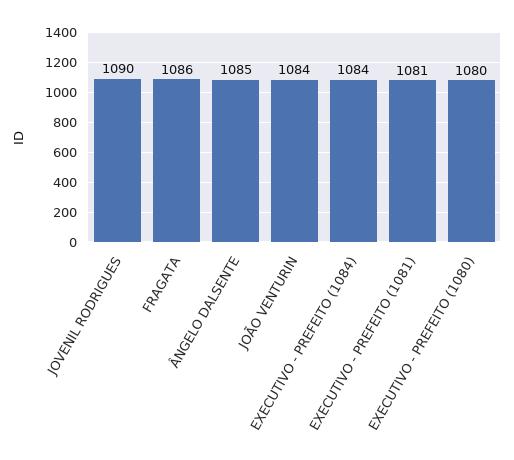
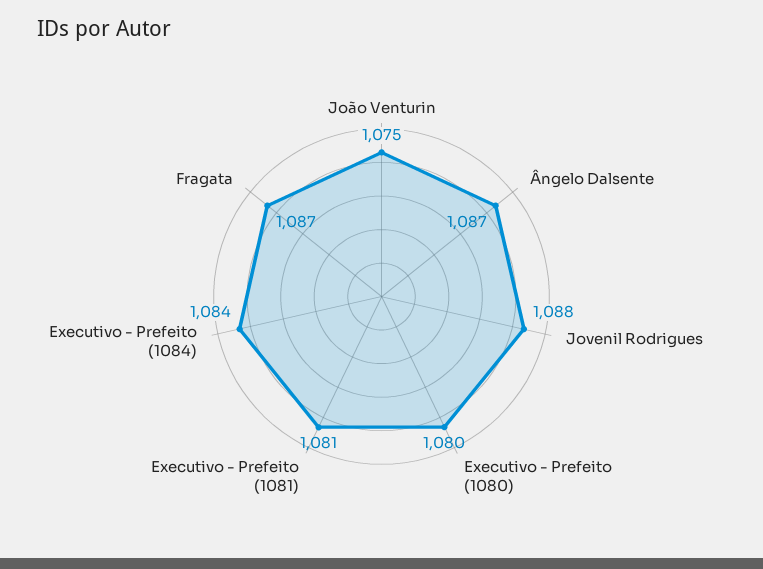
  {
-   "JOVENIL RODRIGUES": 1090,
+   "JOVENIL RODRIGUES": 1088,
-   "FRAGATA": 1086,
+   "FRAGATA": 1087,
-   "ÂNGELO DALSENTE": 1085,
+   "ÂNGELO DALSENTE": 1087,
-   "JOÃO VENTURIN": 1084,
+   "JOÃO VENTURIN": 1075,
    "EXECUTIVO - PREFEITO (1084)": 1084,
    "EXECUTIVO - PREFEITO (1081)": 1081,
    "EXECUTIVO - PREFEITO (1080)": 1080
  }

